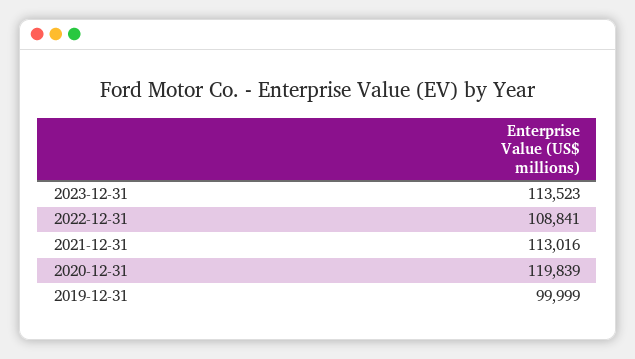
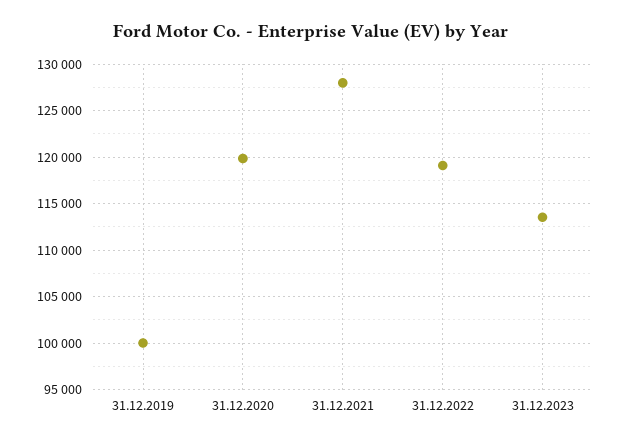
  {
    "2023-12-31": 113523,
-   "2022-12-31": 108841,
+   "2022-12-31": 119000,
-   "2021-12-31": 113016,
+   "2021-12-31": 128000,
    "2020-12-31": 119839,
    "2019-12-31": 99999
  }

